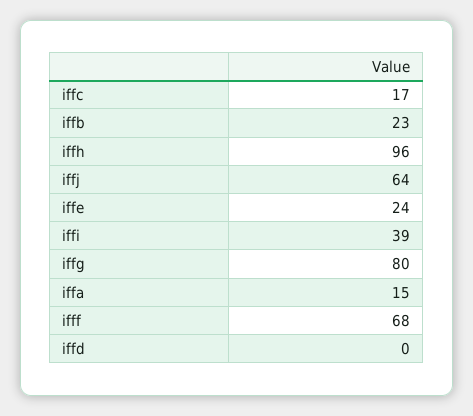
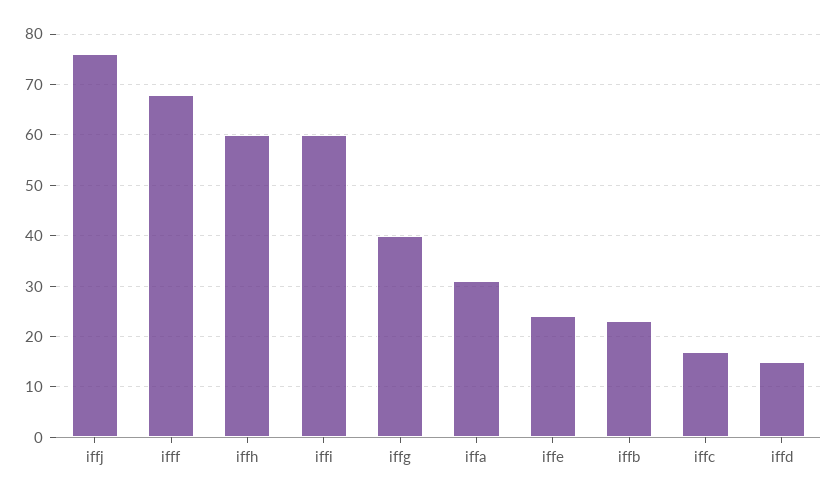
  {
    "iffc": 17,
    "iffb": 23,
-   "iffh": 96,
+   "iffh": 60,
-   "iffj": 64,
+   "iffj": 75,
    "iffe": 24,
-   "iffi": 39,
+   "iffi": 60,
-   "iffg": 80,
+   "iffg": 40,
-   "iffa": 15,
+   "iffa": 30,
    "ifff": 68,
-   "iffd": 0
+   "iffd": 15
  }

